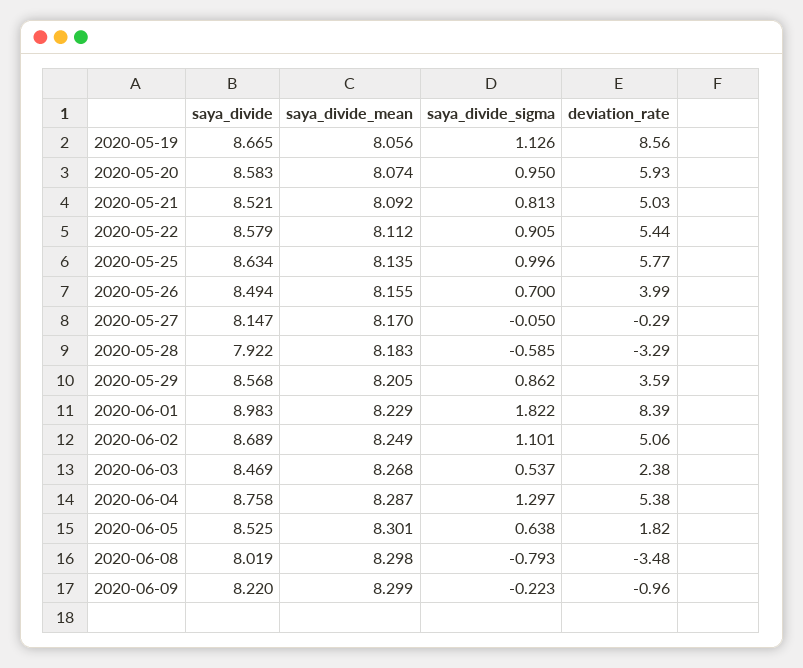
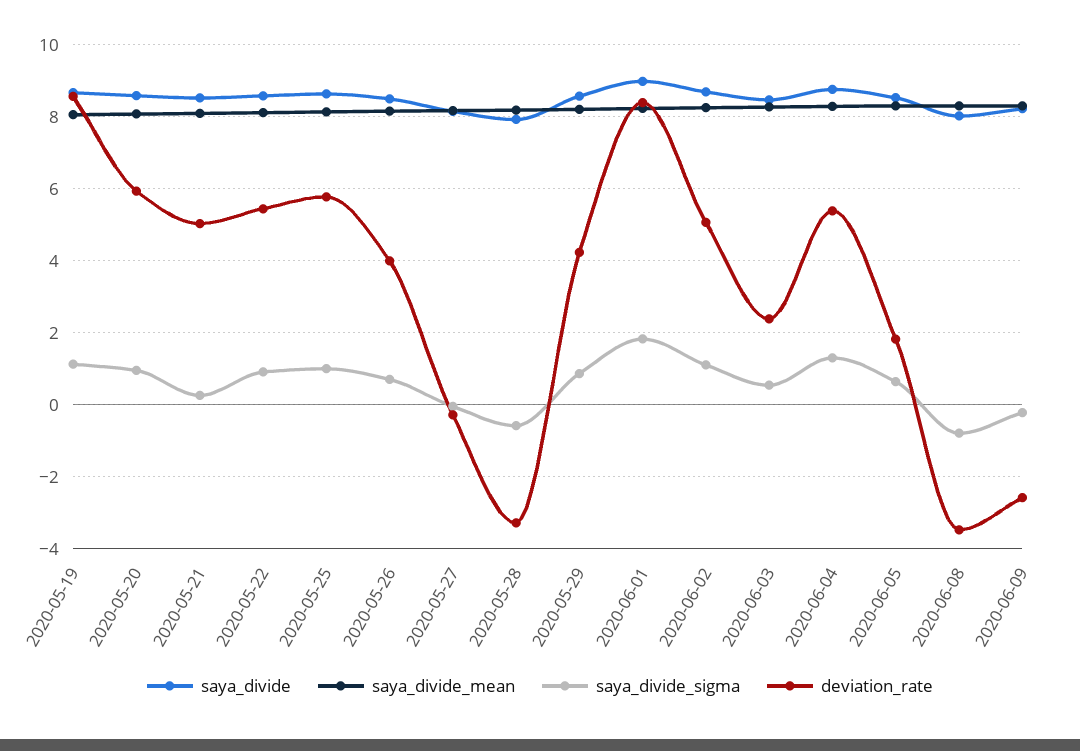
  {
    "saya_divide": {
      "2020-05-19": 8.665,
      "2020-05-20": 8.583,
      "2020-05-21": 8.521,
      "2020-05-22": 8.579,
      "2020-05-25": 8.634,
      "2020-05-26": 8.494,
      "2020-05-27": 8.147,
      "2020-05-28": 7.922,
      "2020-05-29": 8.568,
      "2020-06-01": 8.983,
      "2020-06-02": 8.689,
      "2020-06-03": 8.469,
      "2020-06-04": 8.758,
      "2020-06-05": 8.525,
      "2020-06-08": 8.019,
      "2020-06-09": 8.22
    },
    "saya_divide_mean": {
      "2020-05-19": 8.056,
      "2020-05-20": 8.074,
      "2020-05-21": 8.092,
      "2020-05-22": 8.112,
      "2020-05-25": 8.135,
      "2020-05-26": 8.155,
      "2020-05-27": 8.17,
      "2020-05-28": 8.183,
      "2020-05-29": 8.205,
      "2020-06-01": 8.229,
      "2020-06-02": 8.249,
      "2020-06-03": 8.268,
      "2020-06-04": 8.287,
      "2020-06-05": 8.301,
      "2020-06-08": 8.298,
      "2020-06-09": 8.299
    },
    "saya_divide_sigma": {
      "2020-05-19": 1.126,
      "2020-05-20": 0.95,
-     "2020-05-21": 0.813,
+     "2020-05-21": 0.2,
      "2020-05-22": 0.905,
      "2020-05-25": 0.996,
      "2020-05-26": 0.7,
      "2020-05-27": -0.05,
      "2020-05-28": -0.585,
      "2020-05-29": 0.862,
      "2020-06-01": 1.822,
      "2020-06-02": 1.101,
      "2020-06-03": 0.537,
      "2020-06-04": 1.297,
      "2020-06-05": 0.638,
      "2020-06-08": -0.793,
      "2020-06-09": -0.223
    },
    "deviation_rate": {
      "2020-05-19": 8.56,
      "2020-05-20": 5.93,
      "2020-05-21": 5.03,
      "2020-05-22": 5.44,
      "2020-05-25": 5.77,
      "2020-05-26": 3.99,
      "2020-05-27": -0.29,
      "2020-05-28": -3.29,
-     "2020-05-29": 3.59,
+     "2020-05-29": 4.2,
      "2020-06-01": 8.39,
      "2020-06-02": 5.06,
      "2020-06-03": 2.38,
      "2020-06-04": 5.38,
      "2020-06-05": 1.82,
      "2020-06-08": -3.48,
-     "2020-06-09": -0.96
+     "2020-06-09": -2.6
    }
  }

